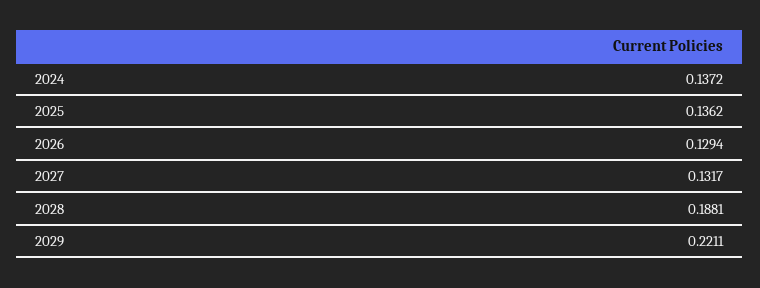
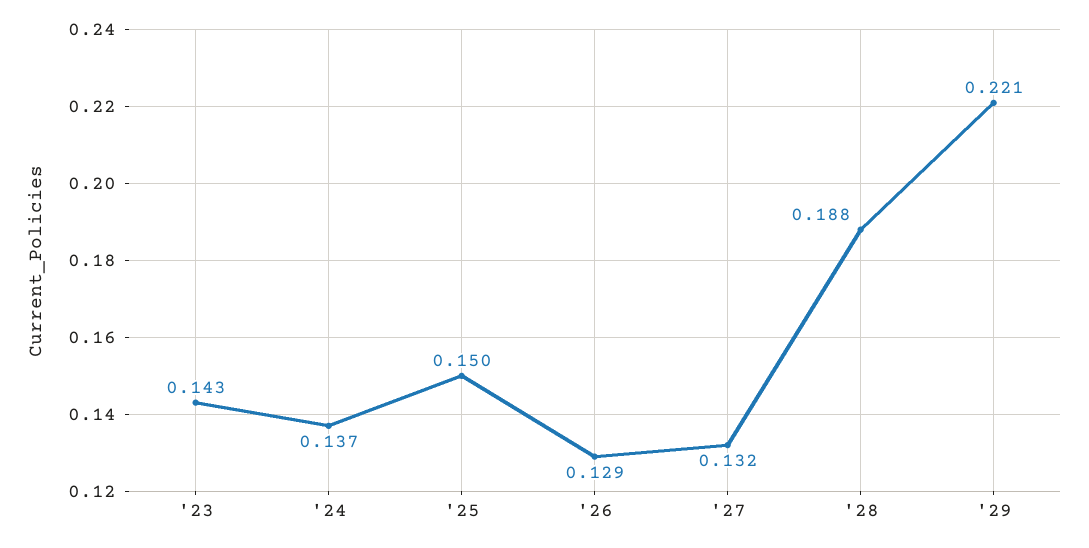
  {
    "2024": 0.1372,
-   "2025": 0.1362,
+   "2025": 0.15,
    "2026": 0.1294,
    "2027": 0.1317,
    "2028": 0.1881,
-   "2029": 0.2211
+   "2029": 0.2211,
+   "'23": 0.143
  }

